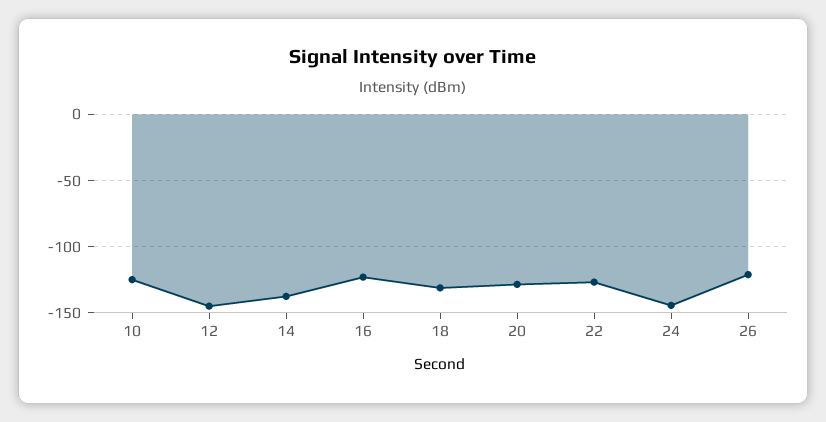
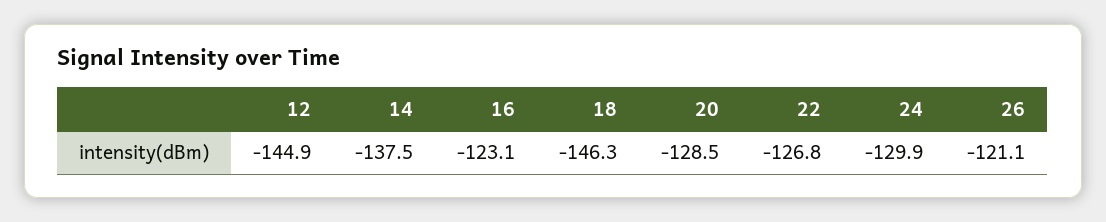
  {
-   "10": -125,
    "12": -144.9,
    "14": -137.5,
    "16": -123.1,
-   "18": -130,
+   "18": -146.3,
    "20": -128.5,
    "22": -126.8,
-   "24": -145,
+   "24": -129.9,
    "26": -121.1
  }

